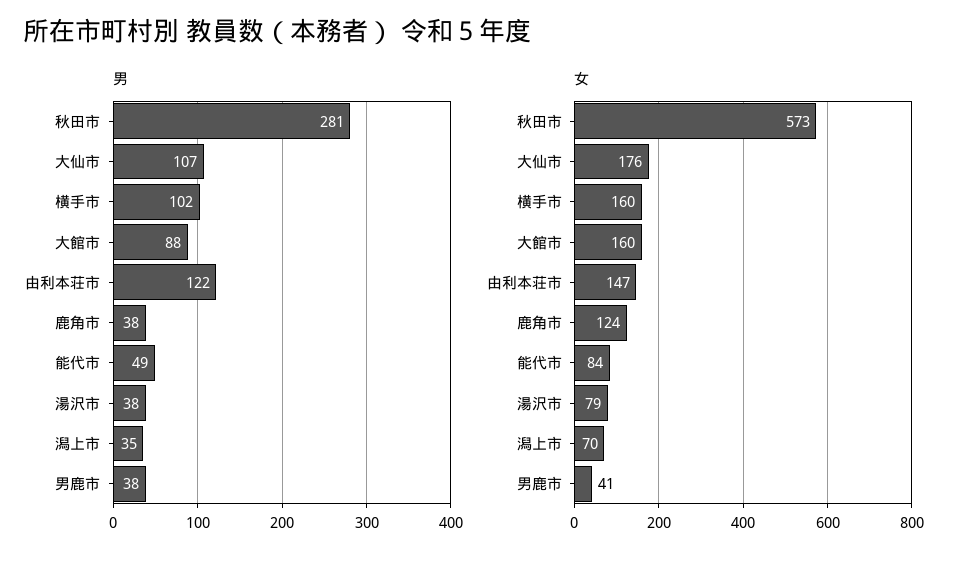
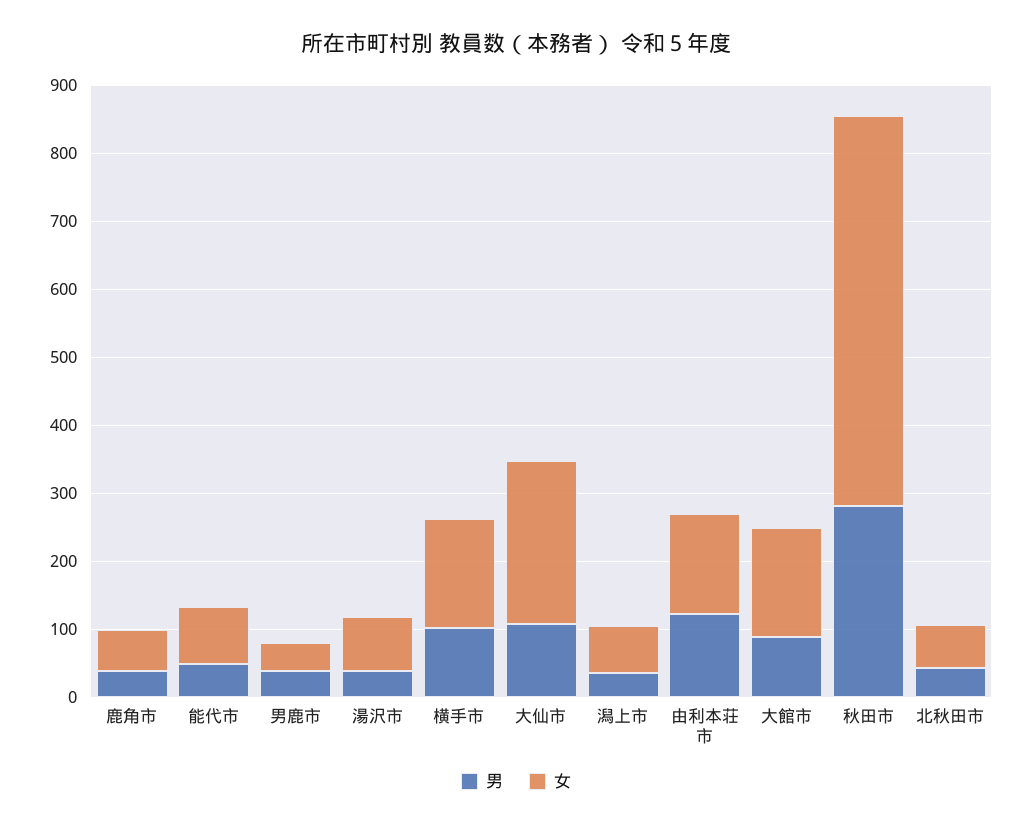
  {
    "男": {
      "秋田市": 281,
      "大仙市": 107,
      "横手市": 102,
      "大館市": 88,
      "由利本荘市": 122,
      "鹿角市": 38,
      "能代市": 49,
      "湯沢市": 38,
      "潟上市": 35,
-     "男鹿市": 38
+     "男鹿市": 38,
+     "北秋田市": 40
    },
    "女": {
      "秋田市": 573,
-     "大仙市": 176,
+     "大仙市": 240,
      "横手市": 160,
      "大館市": 160,
      "由利本荘市": 147,
-     "鹿角市": 124,
+     "鹿角市": 60,
      "能代市": 84,
      "湯沢市": 79,
      "潟上市": 70,
-     "男鹿市": 41
+     "男鹿市": 41,
+     "北秋田市": 60
    }
  }

